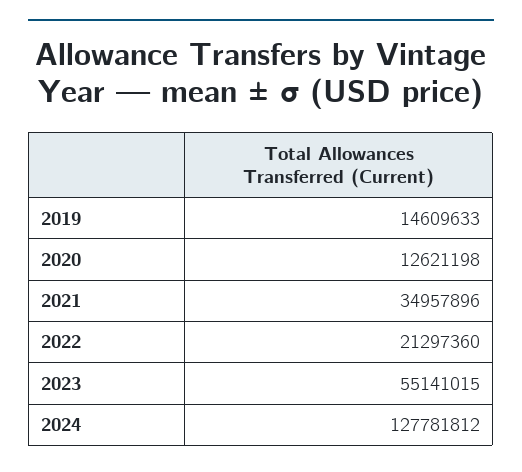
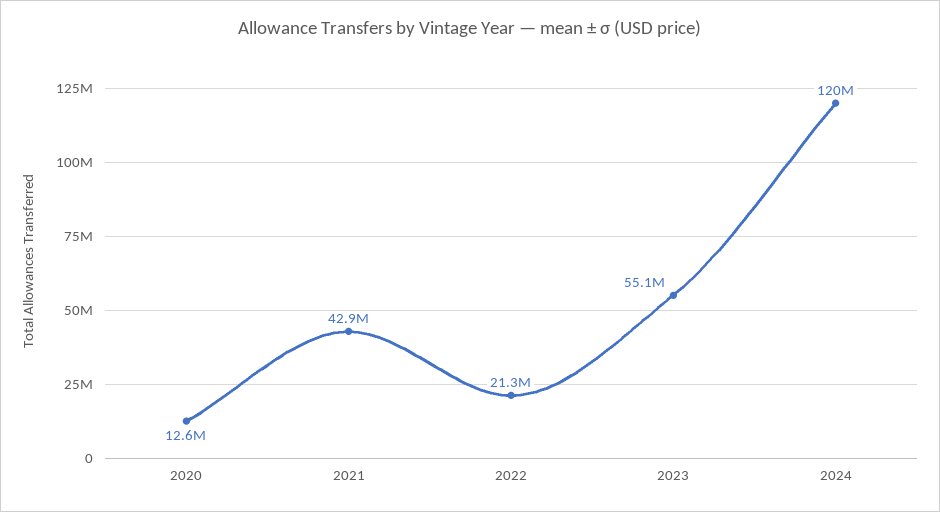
  {
-   "2019": 14609633,
    "2020": 12621198,
-   "2021": 34957896,
+   "2021": 42900000,
    "2022": 21297360,
    "2023": 55141015,
-   "2024": 127781812
+   "2024": 120000000
  }

